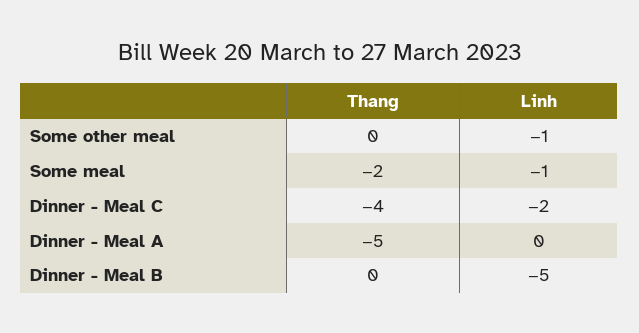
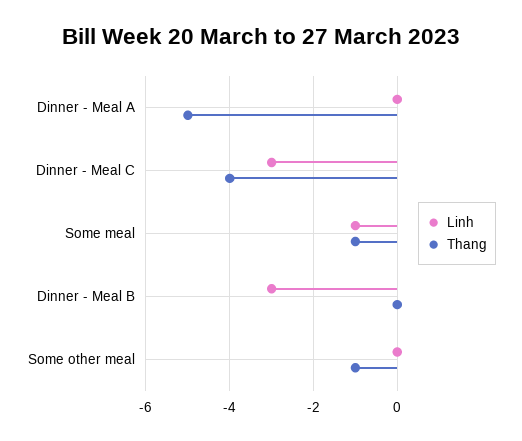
  {
    "Thang": {
-     "Some other meal": 0,
+     "Some other meal": -1,
-     "Some meal": -2,
+     "Some meal": -1,
      "Dinner - Meal C": -4,
      "Dinner - Meal A": -5,
      "Dinner - Meal B": 0
    },
    "Linh": {
-     "Some other meal": -1,
+     "Some other meal": 0,
      "Some meal": -1,
-     "Dinner - Meal C": -2,
+     "Dinner - Meal C": -3,
      "Dinner - Meal A": 0,
-     "Dinner - Meal B": -5
+     "Dinner - Meal B": -3
    }
  }

